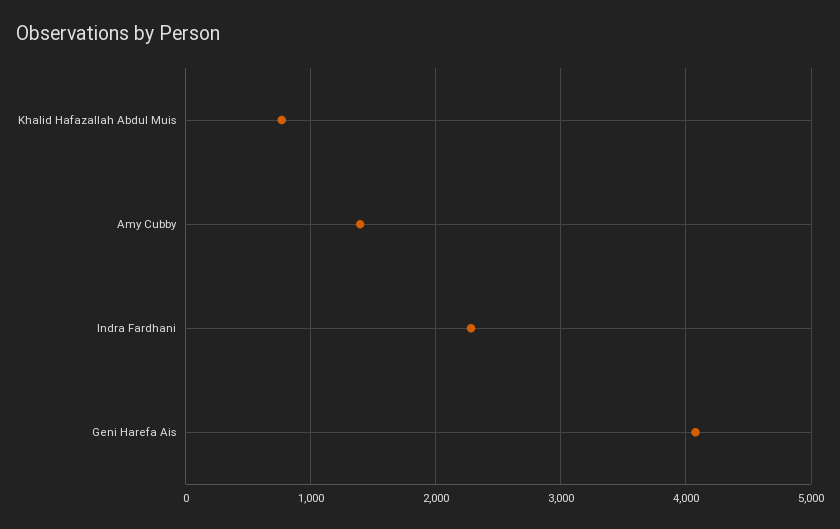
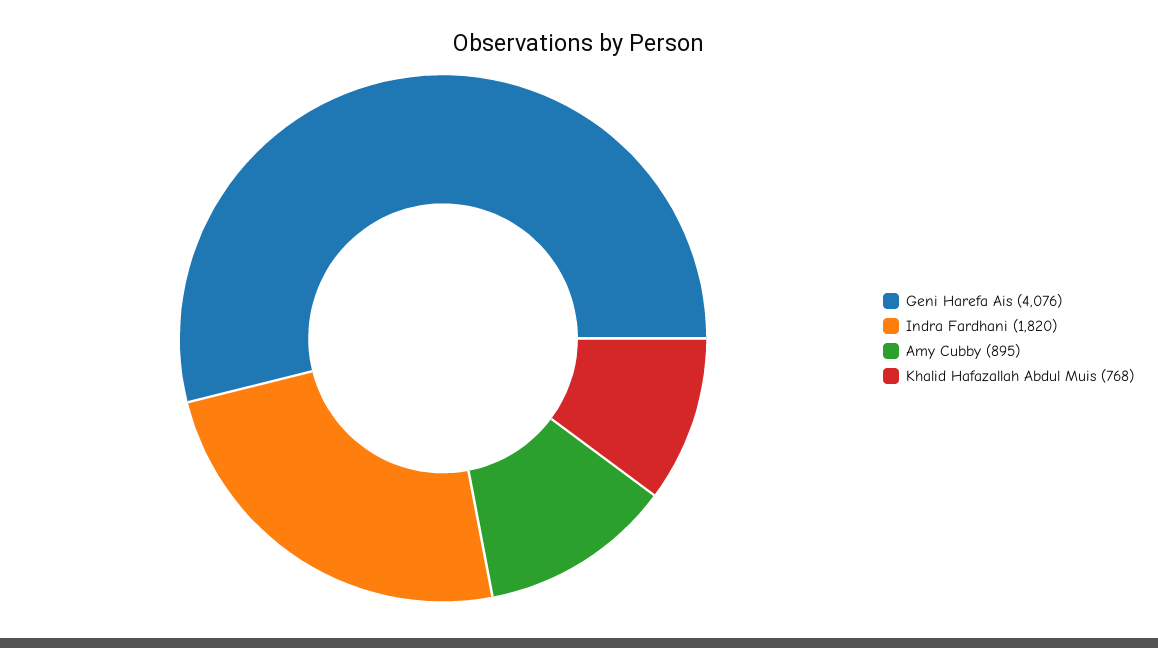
  {
    "Khalid Hafazallah Abdul Muis": 768,
-   "Amy Cubby": 1400,
+   "Amy Cubby": 895,
-   "Indra Fardhani": 2300,
+   "Indra Fardhani": 1820,
    "Geni Harefa Ais": 4076
  }

